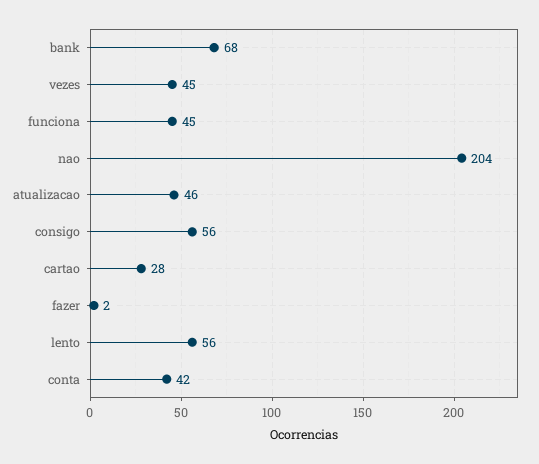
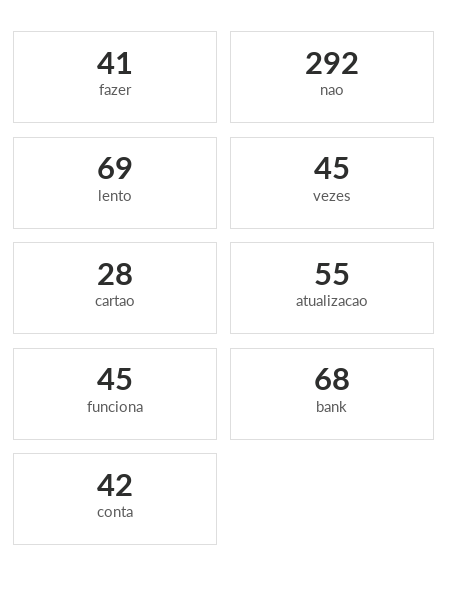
  {
    "bank": 68,
    "vezes": 45,
    "funciona": 45,
-   "nao": 204,
+   "nao": 292,
-   "atualizacao": 46,
+   "atualizacao": 55,
-   "consigo": 56,
    "cartao": 28,
-   "fazer": 2,
+   "fazer": 41,
-   "lento": 56,
+   "lento": 69,
    "conta": 42
  }

